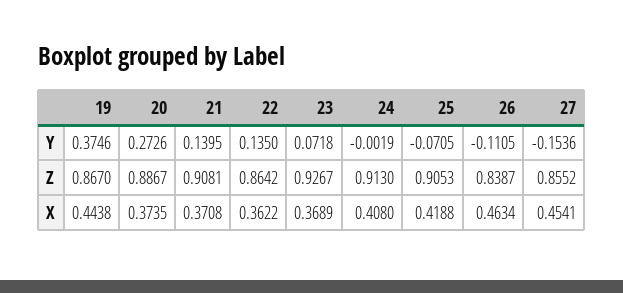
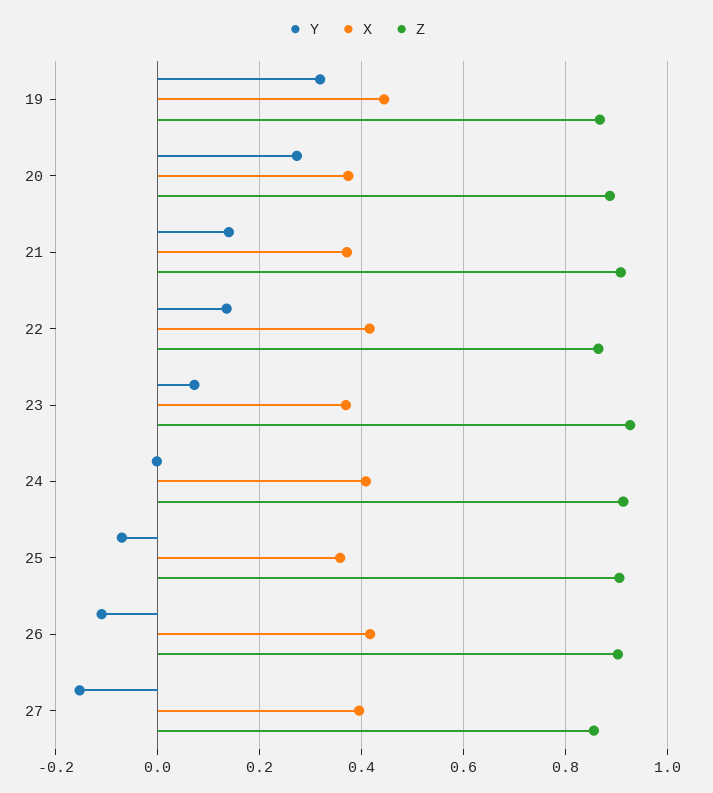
  {
    "Y": {
-     "19": 0.3746,
+     "19": 0.32,
      "20": 0.2726,
      "21": 0.1395,
      "22": 0.135,
      "23": 0.0718,
      "24": -0.0019,
      "25": -0.0705,
      "26": -0.1105,
      "27": -0.1536
    },
    "Z": {
      "19": 0.867,
      "20": 0.8867,
      "21": 0.9081,
      "22": 0.8642,
      "23": 0.9267,
      "24": 0.913,
      "25": 0.9053,
-     "26": 0.8387,
+     "26": 0.9,
      "27": 0.8552
    },
    "X": {
      "19": 0.4438,
      "20": 0.3735,
      "21": 0.3708,
-     "22": 0.3622,
+     "22": 0.42,
      "23": 0.3689,
      "24": 0.408,
-     "25": 0.4188,
+     "25": 0.36,
-     "26": 0.4634,
+     "26": 0.42,
-     "27": 0.4541
+     "27": 0.4
    }
  }

